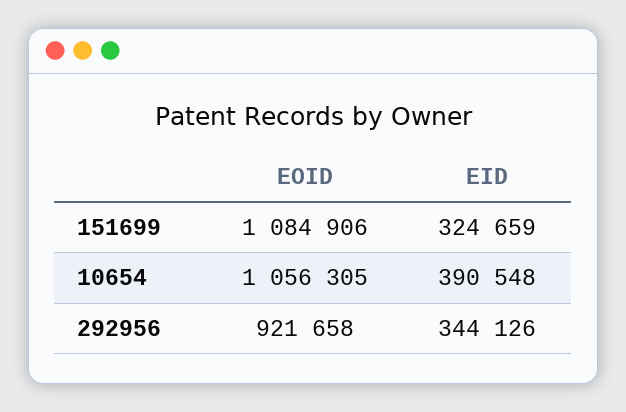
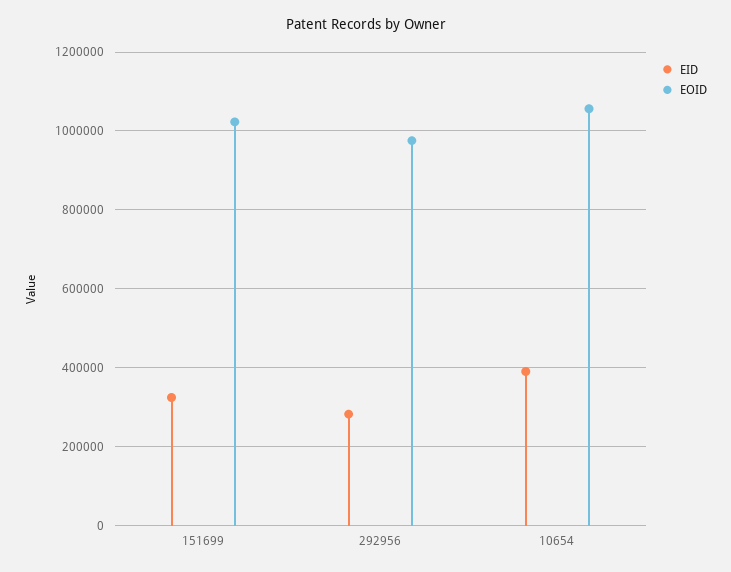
  {
    "EOID": {
-     "151699": 1084906,
+     "151699": 1020000,
      "10654": 1056305,
-     "292956": 921658
+     "292956": 980000
    },
    "EID": {
      "151699": 324659,
      "10654": 390548,
-     "292956": 344126
+     "292956": 280000
    }
  }

